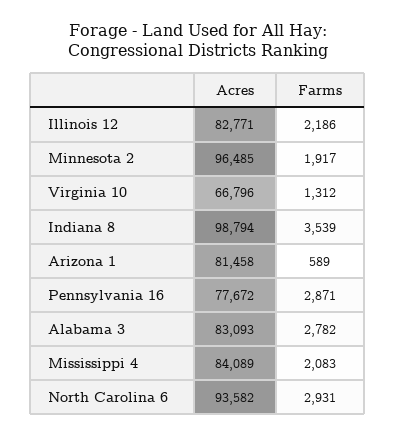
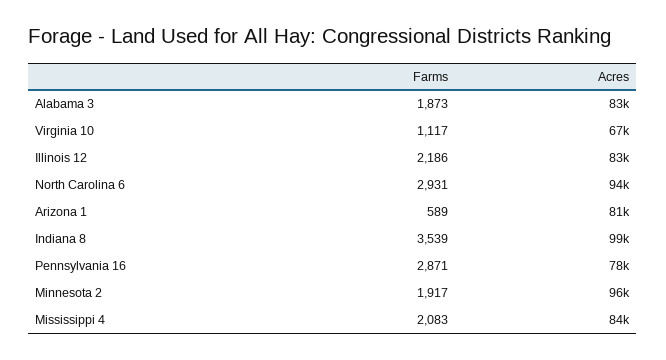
  {
    "Acres": {
      "Illinois 12": 82771,
      "Minnesota 2": 96485,
      "Virginia 10": 66796,
      "Indiana 8": 98794,
      "Arizona 1": 81458,
      "Pennsylvania 16": 77672,
      "Alabama 3": 83093,
      "Mississippi 4": 84089,
      "North Carolina 6": 93582
    },
    "Farms": {
      "Illinois 12": 2186,
      "Minnesota 2": 1917,
-     "Virginia 10": 1312,
+     "Virginia 10": 1117,
      "Indiana 8": 3539,
      "Arizona 1": 589,
      "Pennsylvania 16": 2871,
-     "Alabama 3": 2782,
+     "Alabama 3": 1873,
      "Mississippi 4": 2083,
      "North Carolina 6": 2931
    }
  }

